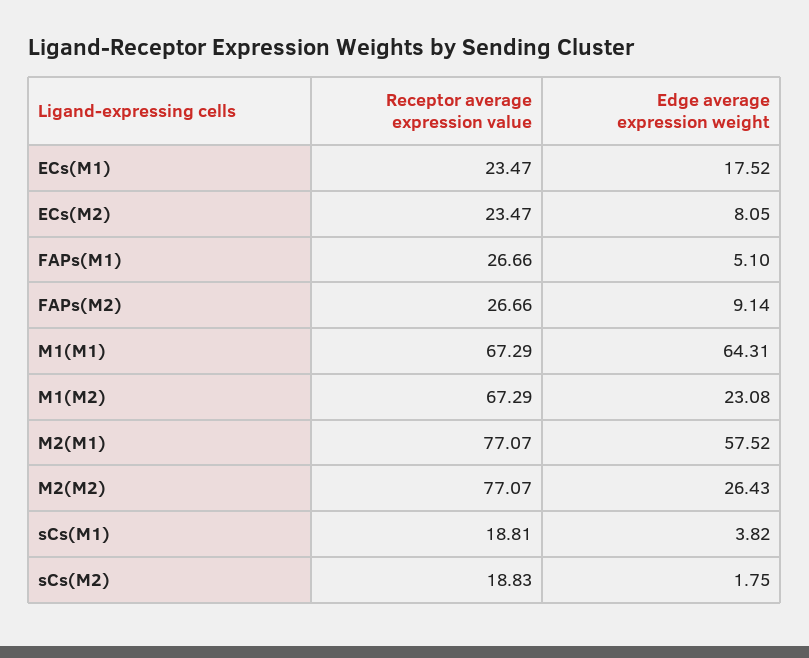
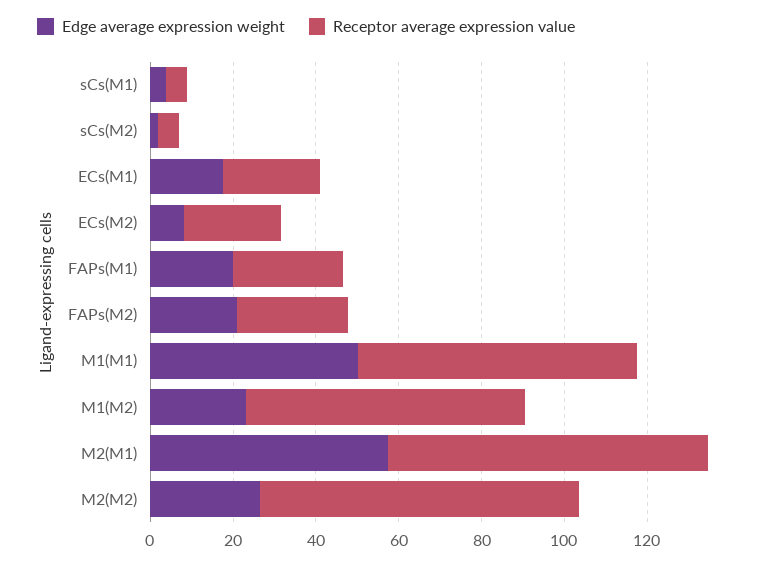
  {
    "Receptor average expression value": {
      "ECs(M1)": 23.47,
      "ECs(M2)": 23.47,
      "FAPs(M1)": 26.66,
      "FAPs(M2)": 26.66,
      "M1(M1)": 67.29,
      "M1(M2)": 67.29,
      "M2(M1)": 77.07,
      "M2(M2)": 77.07,
-     "sCs(M1)": 18.81,
+     "sCs(M1)": 5,
-     "sCs(M2)": 18.83
+     "sCs(M2)": 5
    },
    "Edge average expression weight": {
      "ECs(M1)": 17.52,
      "ECs(M2)": 8.05,
-     "FAPs(M1)": 5.1,
+     "FAPs(M1)": 20,
-     "FAPs(M2)": 9.14,
+     "FAPs(M2)": 20,
-     "M1(M1)": 64.31,
+     "M1(M1)": 50,
      "M1(M2)": 23.08,
      "M2(M1)": 57.52,
      "M2(M2)": 26.43,
      "sCs(M1)": 3.82,
      "sCs(M2)": 1.75
    }
  }

